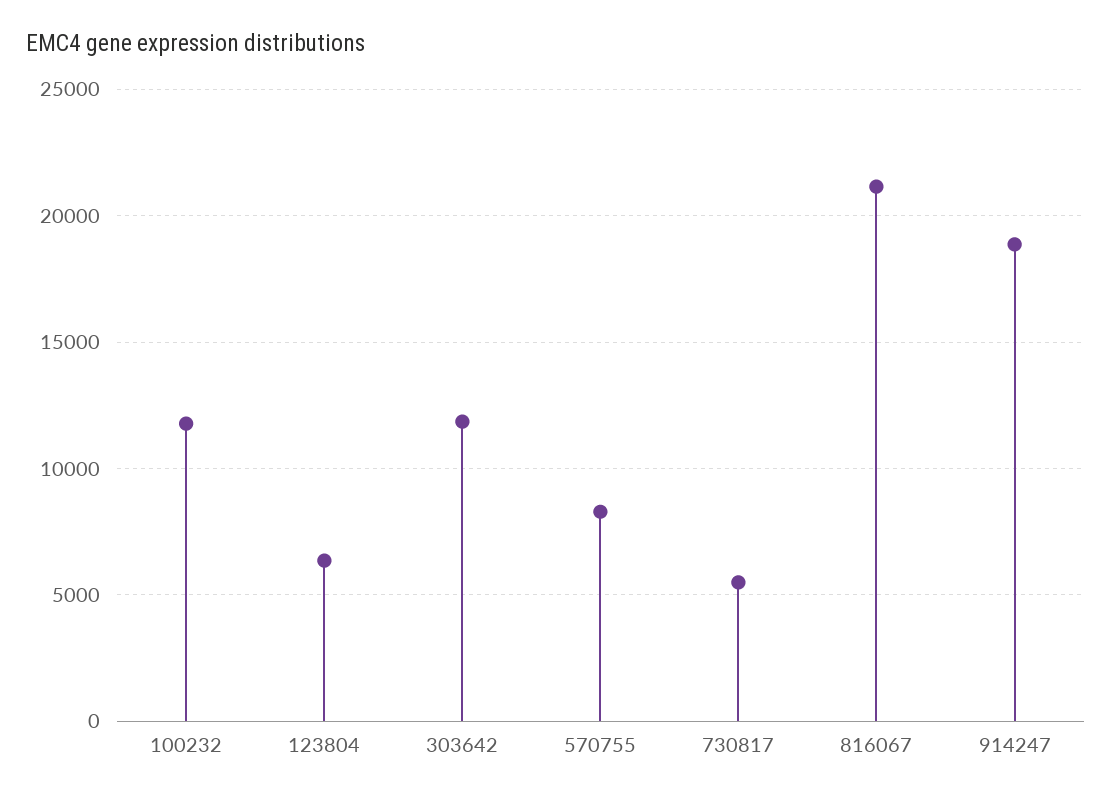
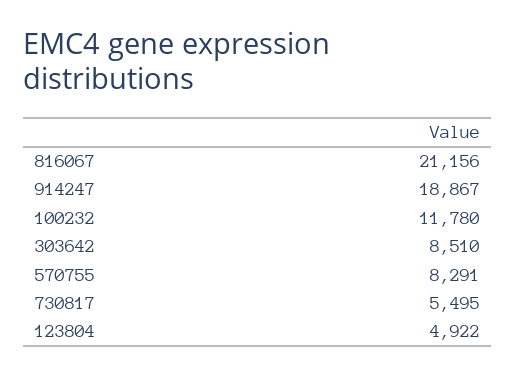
  {
    "100232": 11780,
-   "123804": 6500,
+   "123804": 4922,
-   "303642": 12000,
+   "303642": 8510,
    "570755": 8291,
    "730817": 5495,
    "816067": 21156,
    "914247": 18867
  }

